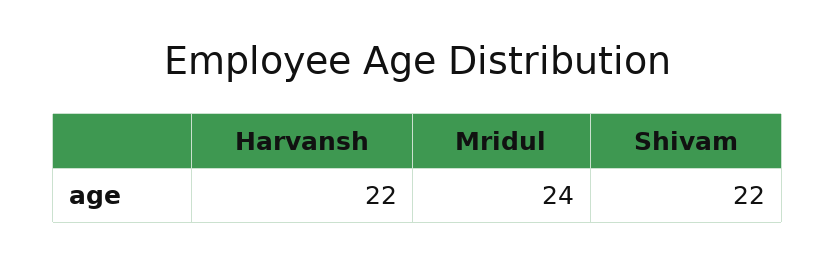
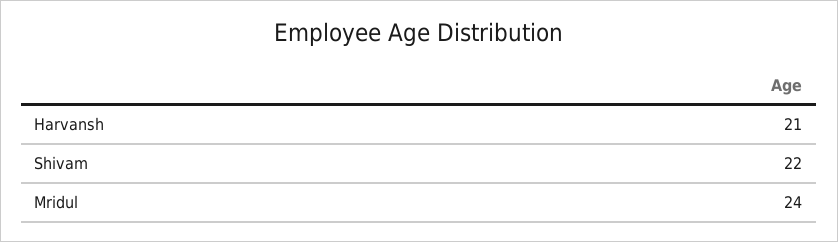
  {
-   "Harvansh": 22,
+   "Harvansh": 21,
    "Mridul": 24,
    "Shivam": 22
  }

